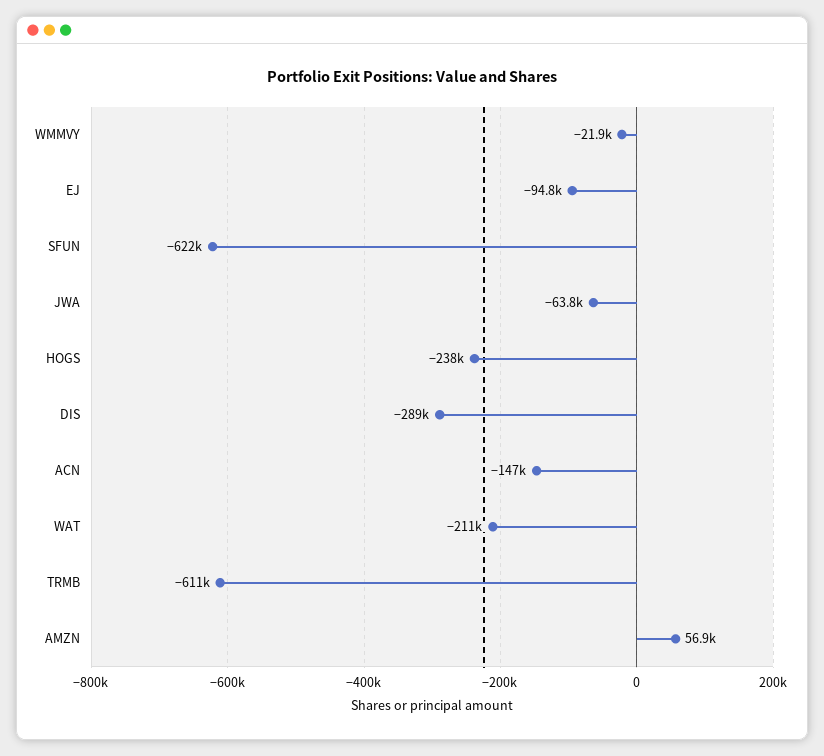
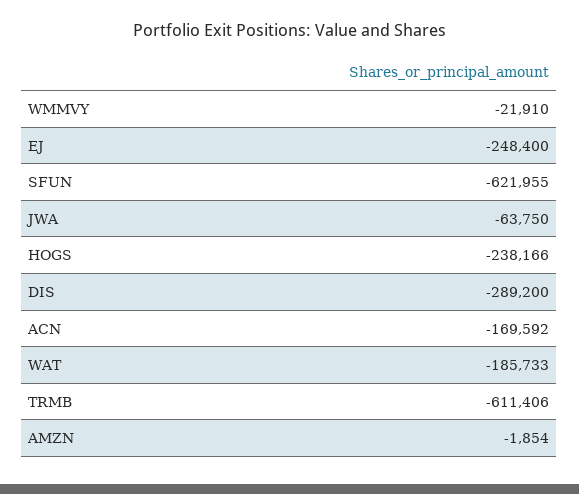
  {
    "WMMVY": -21910,
-   "EJ": -94800,
+   "EJ": -248400,
    "SFUN": -621955,
    "JWA": -63750,
    "HOGS": -238166,
    "DIS": -289200,
-   "ACN": -147000,
+   "ACN": -169592,
-   "WAT": -211000,
+   "WAT": -185733,
    "TRMB": -611406,
-   "AMZN": 56900
+   "AMZN": -1854
  }

